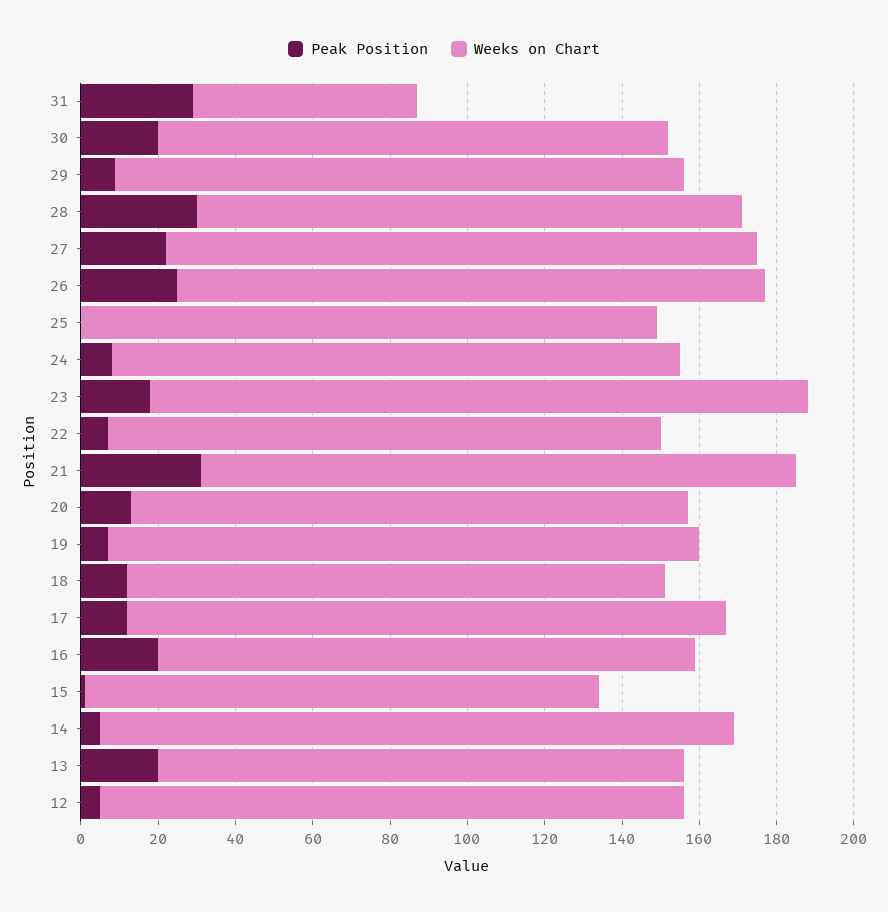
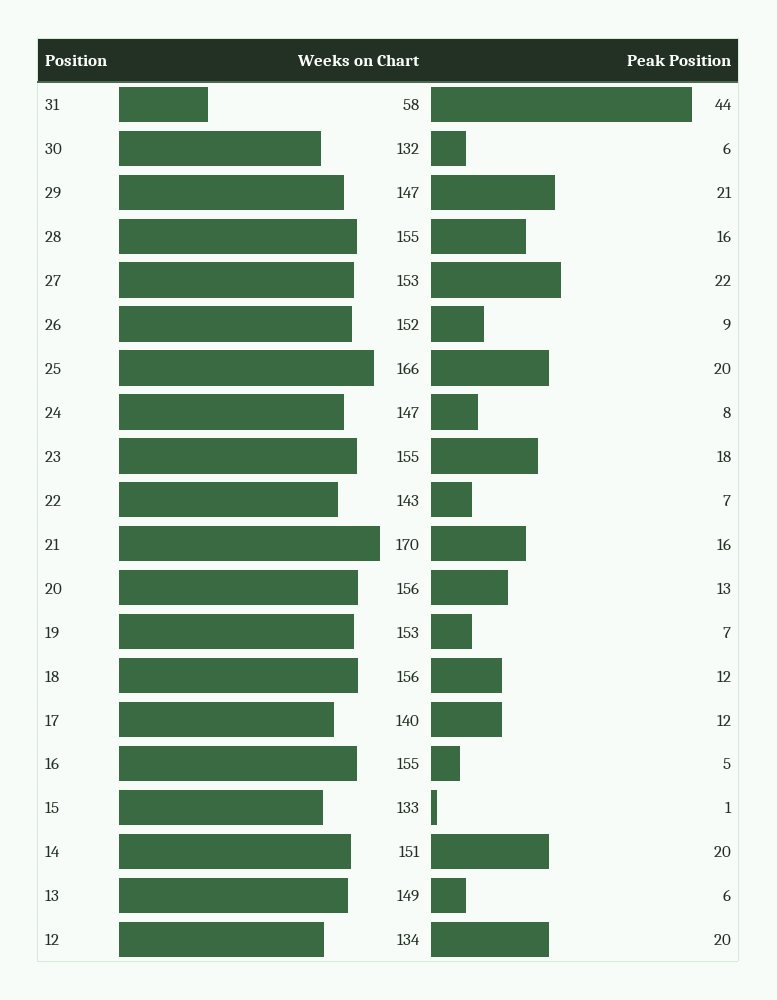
  {
    "Peak Position": {
-     "31": 30,
+     "31": 44,
-     "30": 20,
+     "30": 6,
-     "29": 10,
+     "29": 21,
-     "28": 30,
+     "28": 16,
      "27": 22,
-     "26": 25,
+     "26": 9,
-     "25": 0,
+     "25": 20,
      "24": 8,
      "23": 18,
      "22": 7,
-     "21": 30,
+     "21": 16,
      "20": 13,
      "19": 7,
      "18": 12,
      "17": 12,
-     "16": 20,
+     "16": 5,
      "15": 1,
-     "14": 5,
+     "14": 20,
-     "13": 20,
+     "13": 6,
-     "12": 5
+     "12": 20
    },
    "Weeks on Chart": {
      "31": 58,
      "30": 132,
      "29": 147,
-     "28": 140,
+     "28": 155,
      "27": 153,
      "26": 152,
-     "25": 150,
+     "25": 166,
      "24": 147,
-     "23": 170,
+     "23": 155,
      "22": 143,
-     "21": 155,
+     "21": 170,
-     "20": 145,
+     "20": 156,
      "19": 153,
-     "18": 140,
+     "18": 156,
-     "17": 155,
+     "17": 140,
-     "16": 140,
+     "16": 155,
      "15": 133,
-     "14": 165,
+     "14": 151,
-     "13": 135,
+     "13": 149,
-     "12": 150
+     "12": 134
    }
  }

